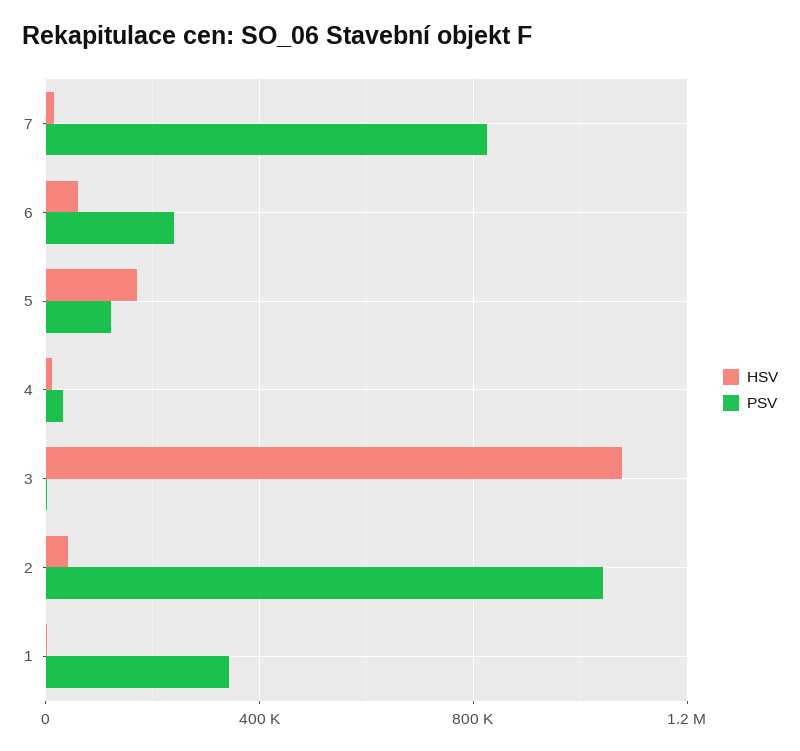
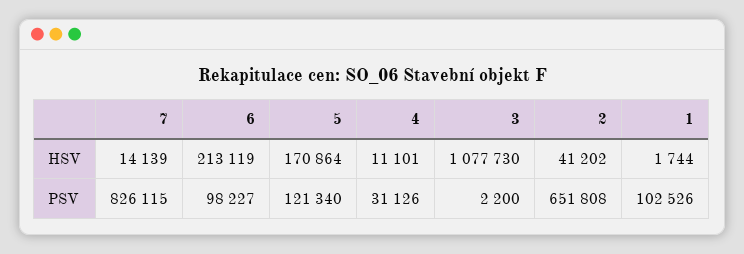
  {
    "HSV": {
      "7": 14139,
-     "6": 50000,
+     "6": 213119,
      "5": 170864,
      "4": 11101,
      "3": 1077730,
      "2": 41202,
      "1": 1744
    },
    "PSV": {
      "7": 826115,
-     "6": 250000,
+     "6": 98227,
      "5": 121340,
      "4": 31126,
      "3": 2200,
-     "2": 1050000,
+     "2": 651808,
-     "1": 350000
+     "1": 102526
    }
  }

